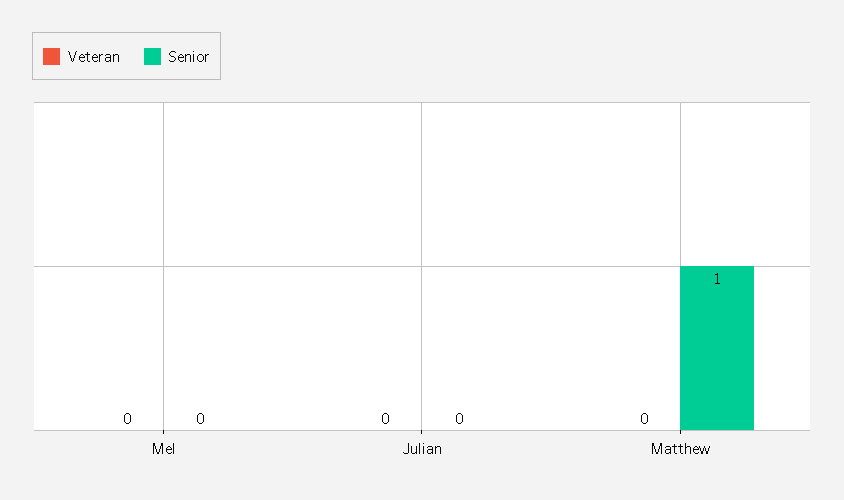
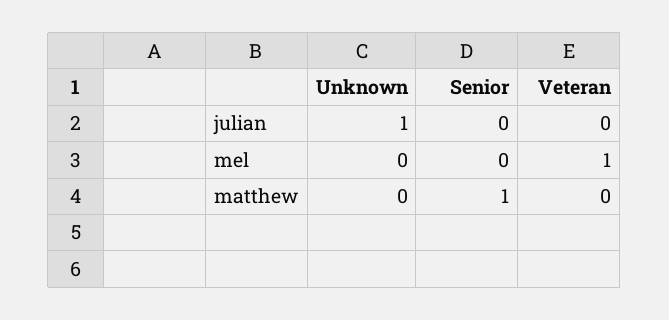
  {
    "Veteran": {
-     "Mel": 0,
+     "Mel": 1,
      "Julian": 0,
      "Matthew": 0
    },
    "Senior": {
      "Mel": 0,
      "Julian": 0,
      "Matthew": 1
-   }
+   },
+   "Unknown": {
+     "Julian": 1,
+     "Mel": 0,
+     "Matthew": 0
+   }
  }

